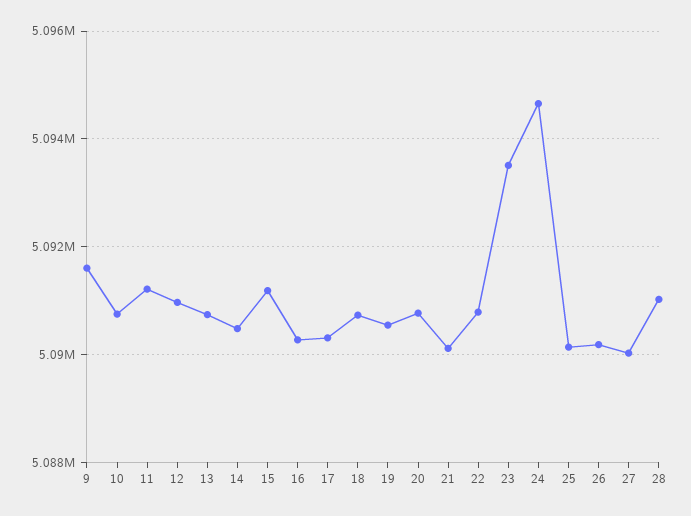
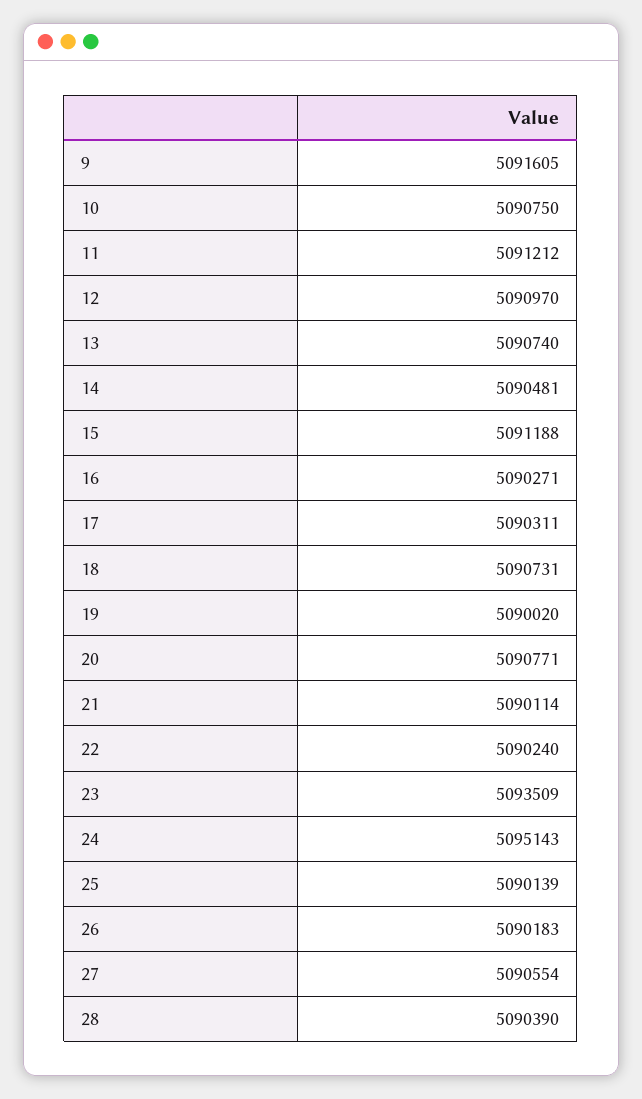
  {
    "9": 5091605,
    "10": 5090750,
    "11": 5091212,
    "12": 5090970,
    "13": 5090740,
    "14": 5090481,
    "15": 5091188,
    "16": 5090271,
    "17": 5090311,
    "18": 5090731,
-   "19": 5090600,
+   "19": 5090020,
    "20": 5090771,
    "21": 5090114,
-   "22": 5090800,
+   "22": 5090240,
    "23": 5093509,
-   "24": 5094600,
+   "24": 5095143,
    "25": 5090139,
    "26": 5090183,
-   "27": 5090000,
+   "27": 5090554,
-   "28": 5091000
+   "28": 5090390
  }

